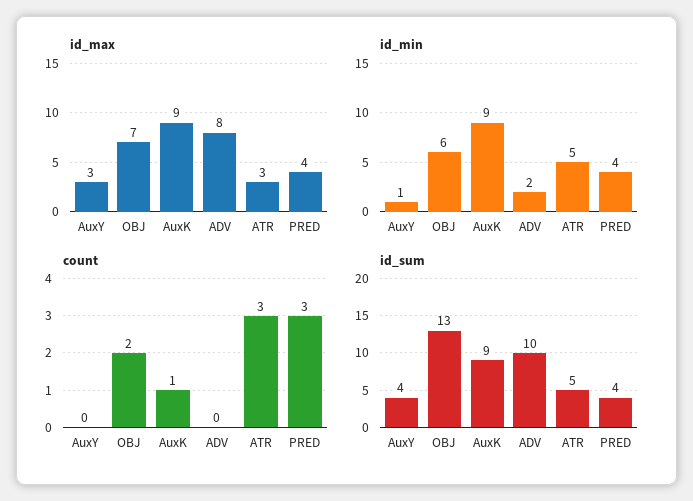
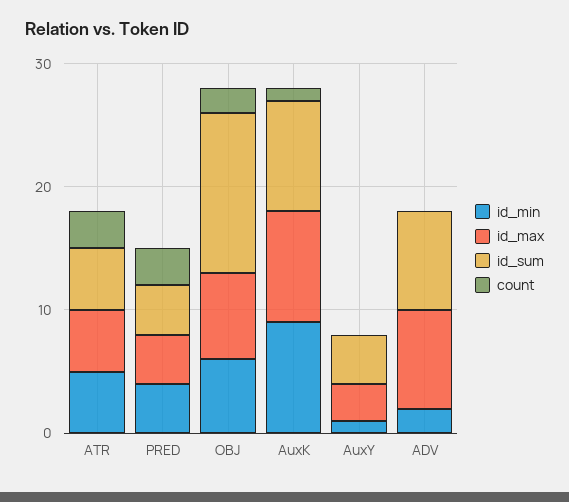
  {
    "id_max": {
      "AuxY": 3,
      "OBJ": 7,
      "AuxK": 9,
      "ADV": 8,
-     "ATR": 3,
+     "ATR": 5,
      "PRED": 4
    },
    "id_min": {
      "AuxY": 1,
      "OBJ": 6,
      "AuxK": 9,
      "ADV": 2,
      "ATR": 5,
      "PRED": 4
    },
    "count": {
      "AuxY": 0,
      "OBJ": 2,
      "AuxK": 1,
      "ADV": 0,
      "ATR": 3,
      "PRED": 3
    },
    "id_sum": {
      "AuxY": 4,
      "OBJ": 13,
      "AuxK": 9,
-     "ADV": 10,
+     "ADV": 8,
      "ATR": 5,
      "PRED": 4
    }
  }

